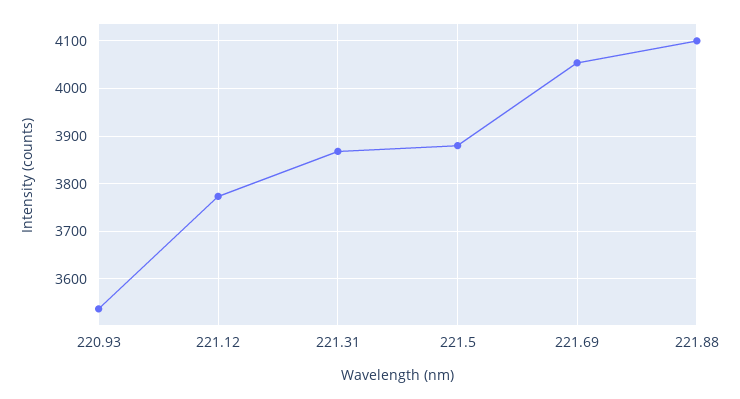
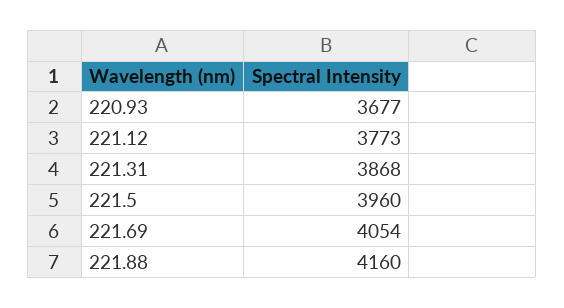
  {
-   "220.93": 3540,
+   "220.93": 3677,
    "221.12": 3773,
    "221.31": 3868,
-   "221.5": 3880,
+   "221.5": 3960,
    "221.69": 4054,
-   "221.88": 4100
+   "221.88": 4160
  }

